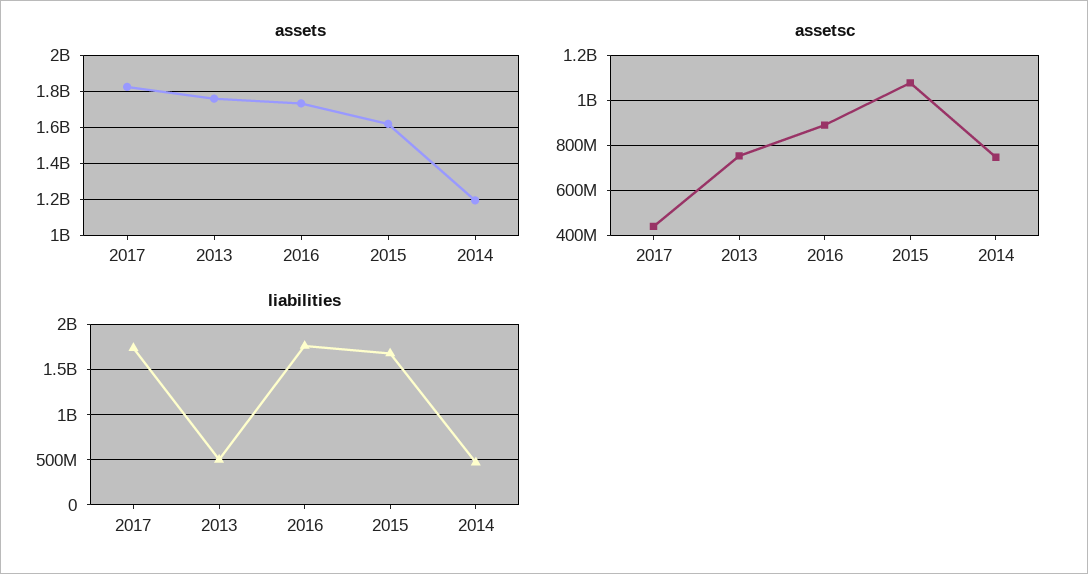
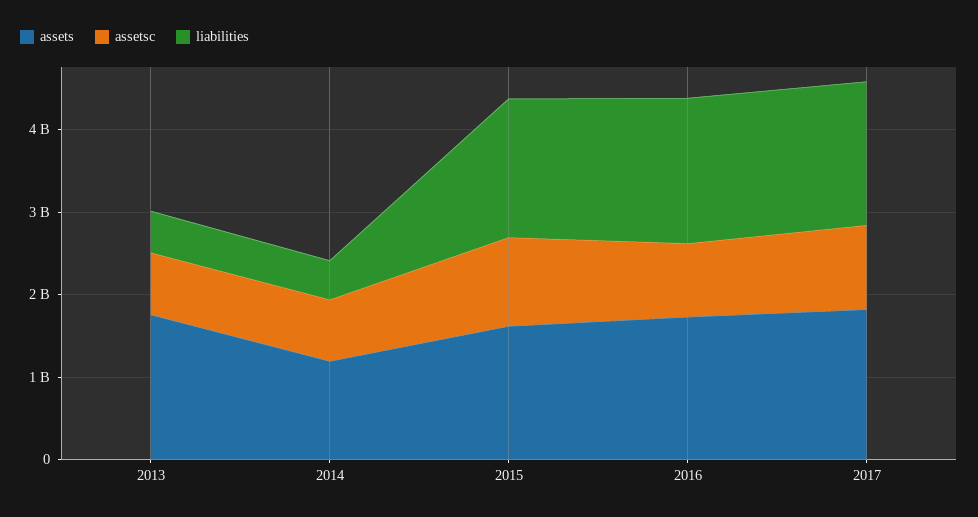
  {
    "assets": {
      "2017": 1800000000,
      "2013": 1750000000,
      "2016": 1750000000,
      "2015": 1600000000,
      "2014": 1200000000
    },
    "assetsc": {
-     "2017": 450000000,
+     "2017": 1000000000,
      "2013": 750000000,
      "2016": 900000000,
      "2015": 1100000000,
      "2014": 750000000
    },
    "liabilities": {
      "2017": 1700000000,
      "2013": 500000000,
      "2016": 1800000000,
      "2015": 1700000000,
      "2014": 500000000
    }
  }

